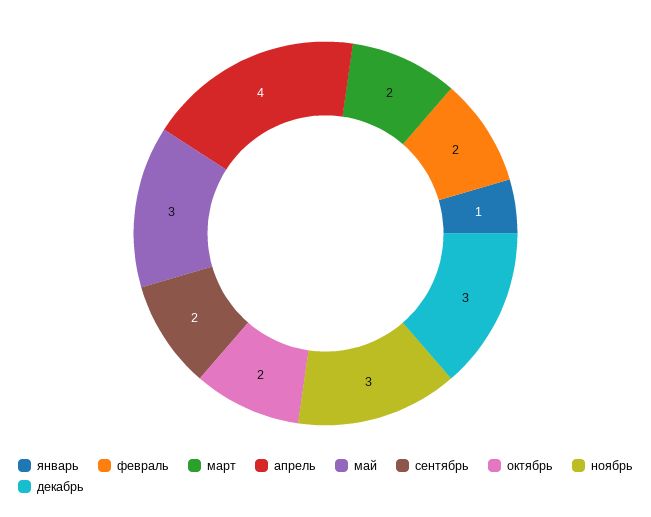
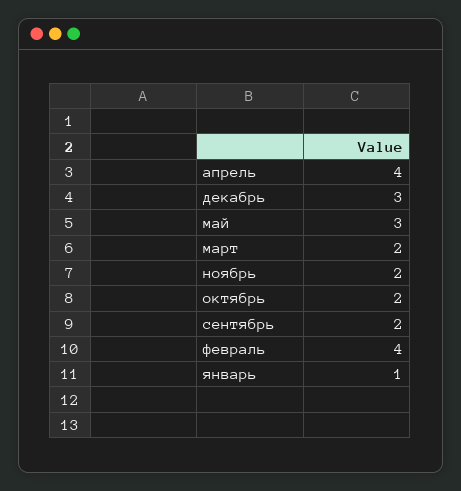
  {
    "январь": 1,
-   "февраль": 2,
+   "февраль": 4,
    "март": 2,
    "апрель": 4,
    "май": 3,
    "сентябрь": 2,
    "октябрь": 2,
-   "ноябрь": 3,
+   "ноябрь": 2,
    "декабрь": 3
  }

